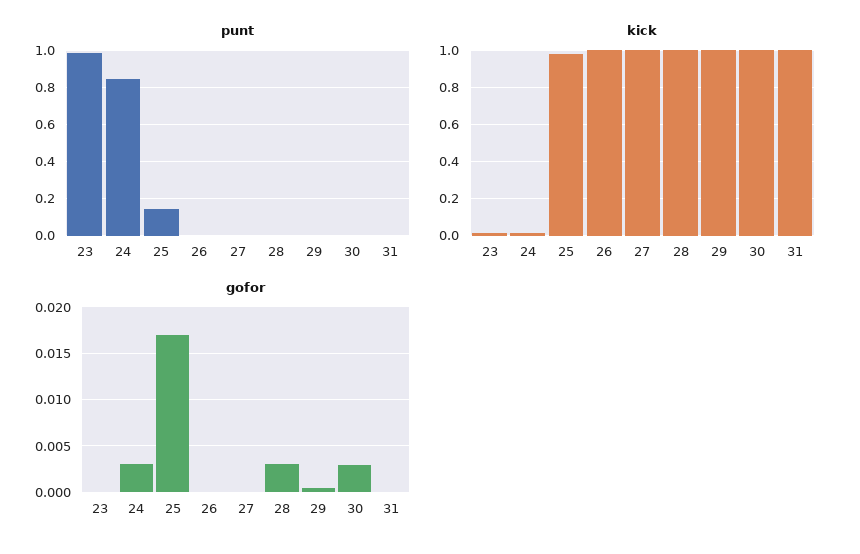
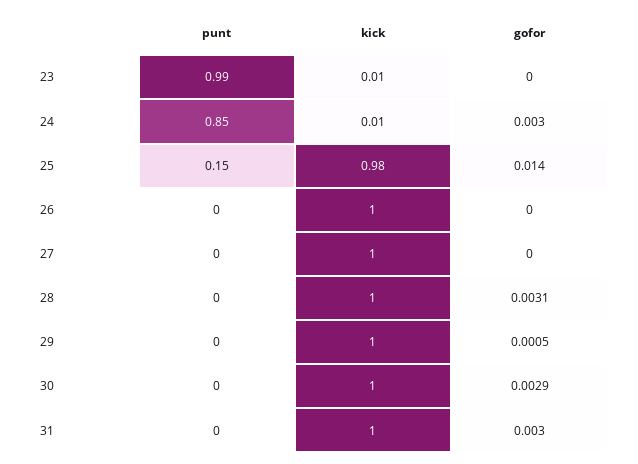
  {
    "punt": {
      "23": 0.99,
      "24": 0.85,
      "25": 0.15,
      "26": 0,
      "27": 0,
      "28": 0,
      "29": 0,
      "30": 0,
      "31": 0
    },
    "kick": {
      "23": 0.01,
      "24": 0.01,
      "25": 0.98,
      "26": 1,
      "27": 1,
      "28": 1,
      "29": 1,
      "30": 1,
      "31": 1
    },
    "gofor": {
      "23": 0,
      "24": 0.003,
-     "25": 0.017,
+     "25": 0.014,
      "26": 0,
      "27": 0,
      "28": 0.0031,
      "29": 0.0005,
      "30": 0.0029,
-     "31": 0
+     "31": 0.003
    }
  }

